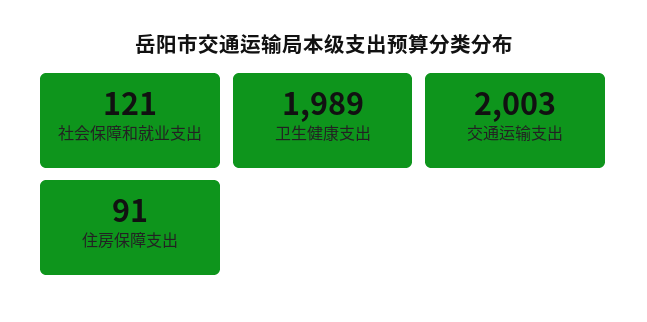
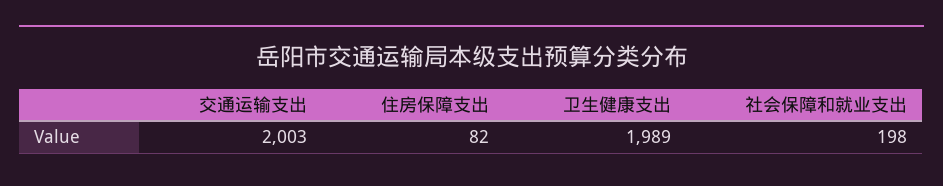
  {
-   "社会保障和就业支出": 121,
+   "社会保障和就业支出": 198,
    "卫生健康支出": 1989,
    "交通运输支出": 2003,
-   "住房保障支出": 91
+   "住房保障支出": 82
  }

